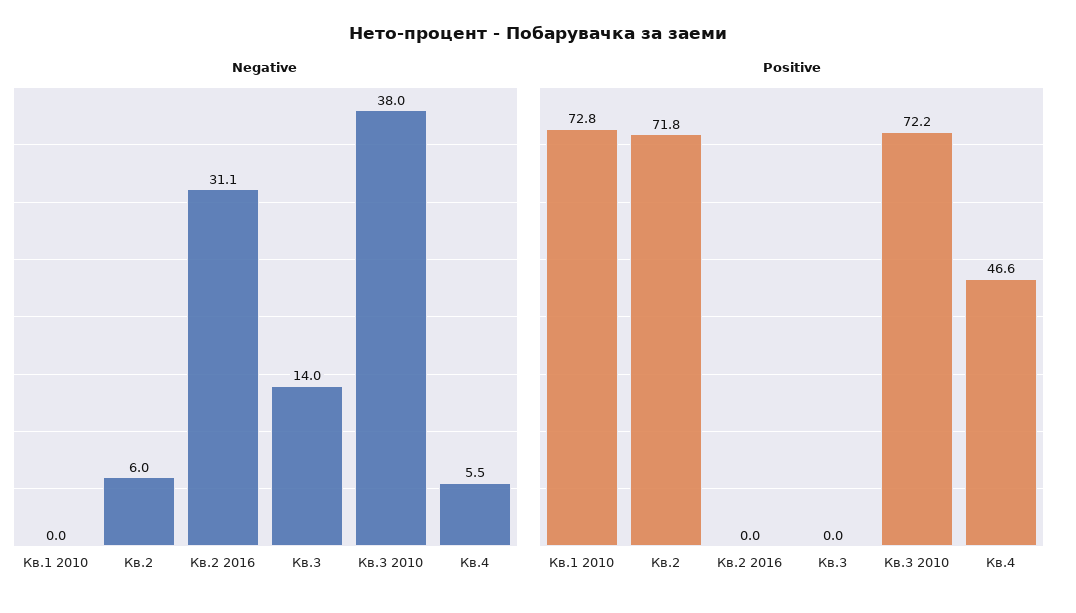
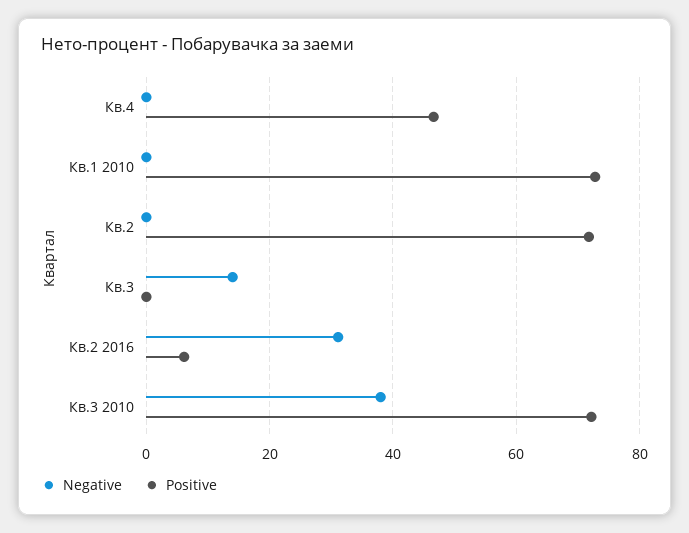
  {
    "Negative": {
      "Кв.1 2010": 0,
-     "Кв.2": 6,
+     "Кв.2": 0,
      "Кв.2 2016": 31.1,
      "Кв.3": 14,
      "Кв.3 2010": 38,
-     "Кв.4": 5.5
+     "Кв.4": 0
    },
    "Positive": {
      "Кв.1 2010": 72.8,
      "Кв.2": 71.8,
-     "Кв.2 2016": 0,
+     "Кв.2 2016": 6,
      "Кв.3": 0,
      "Кв.3 2010": 72.2,
      "Кв.4": 46.6
    }
  }

